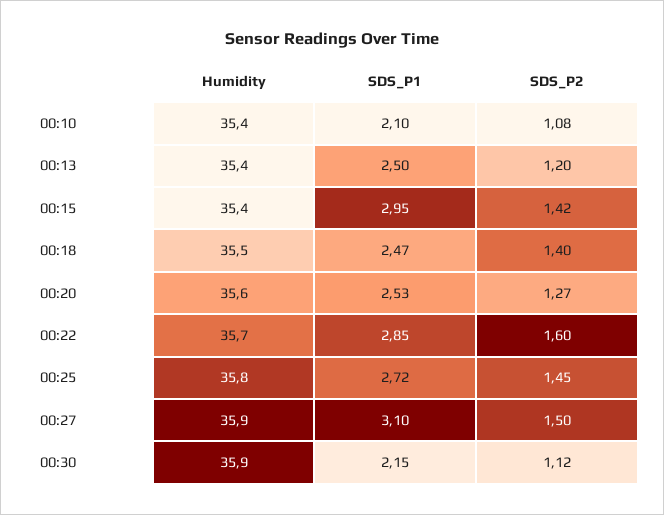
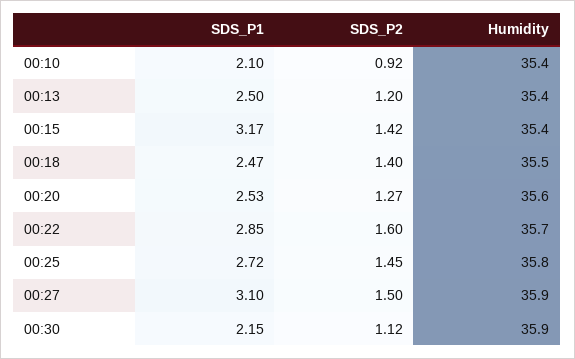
  {
    "Humidity": {
      "00:10": 35.4,
      "00:13": 35.4,
      "00:15": 35.4,
      "00:18": 35.5,
      "00:20": 35.6,
      "00:22": 35.7,
      "00:25": 35.8,
      "00:27": 35.9,
      "00:30": 35.9
    },
    "SDS_P1": {
      "00:10": 2.1,
      "00:13": 2.5,
-     "00:15": 2.95,
+     "00:15": 3.17,
      "00:18": 2.47,
      "00:20": 2.53,
      "00:22": 2.85,
      "00:25": 2.72,
      "00:27": 3.1,
      "00:30": 2.15
    },
    "SDS_P2": {
-     "00:10": 1.08,
+     "00:10": 0.92,
      "00:13": 1.2,
      "00:15": 1.42,
      "00:18": 1.4,
      "00:20": 1.27,
      "00:22": 1.6,
      "00:25": 1.45,
      "00:27": 1.5,
      "00:30": 1.12
    }
  }

